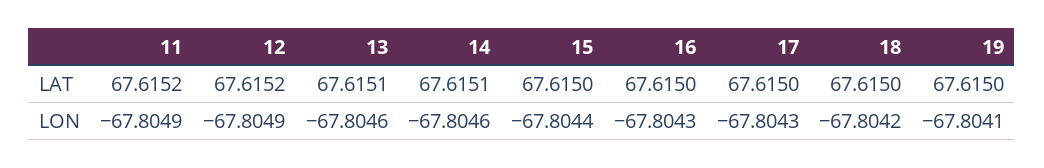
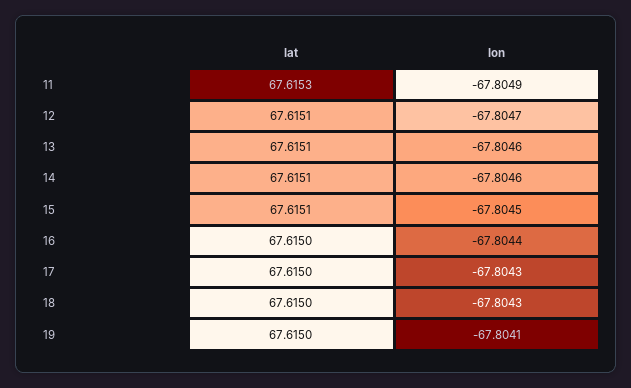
  {
    "11": {
-     "LAT": 67.6152,
+     "LAT": 67.6153,
      "LON": -67.8049
    },
    "12": {
-     "LAT": 67.6152,
+     "LAT": 67.6151,
-     "LON": -67.8049
+     "LON": -67.8047
    },
    "13": {
      "LAT": 67.6151,
      "LON": -67.8046
    },
    "14": {
      "LAT": 67.6151,
      "LON": -67.8046
    },
    "15": {
-     "LAT": 67.615,
+     "LAT": 67.6151,
-     "LON": -67.8044
+     "LON": -67.8045
    },
    "16": {
      "LAT": 67.615,
-     "LON": -67.8043
+     "LON": -67.8044
    },
    "17": {
      "LAT": 67.615,
      "LON": -67.8043
    },
    "18": {
      "LAT": 67.615,
-     "LON": -67.8042
+     "LON": -67.8043
    },
    "19": {
      "LAT": 67.615,
      "LON": -67.8041
    }
  }

